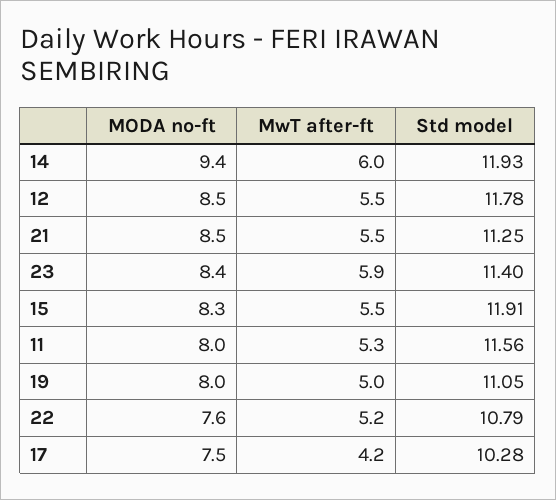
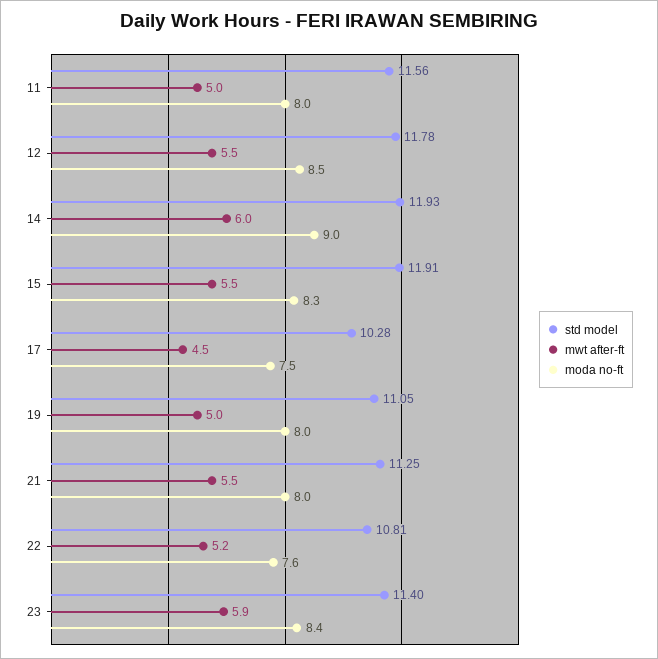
  {
    "MODA no-ft": {
-     "14": 9.4,
+     "14": 9,
      "12": 8.5,
-     "21": 8.5,
+     "21": 8,
      "23": 8.4,
      "15": 8.3,
      "11": 8,
      "19": 8,
      "22": 7.6,
      "17": 7.5
    },
    "MwT after-ft": {
      "14": 6,
      "12": 5.5,
      "21": 5.5,
      "23": 5.9,
      "15": 5.5,
-     "11": 5.3,
+     "11": 5,
      "19": 5,
      "22": 5.2,
-     "17": 4.2
+     "17": 4.5
    },
    "Std model": {
      "14": 11.93,
      "12": 11.78,
      "21": 11.25,
      "23": 11.4,
      "15": 11.91,
      "11": 11.56,
      "19": 11.05,
-     "22": 10.79,
+     "22": 10.81,
      "17": 10.28
    }
  }

